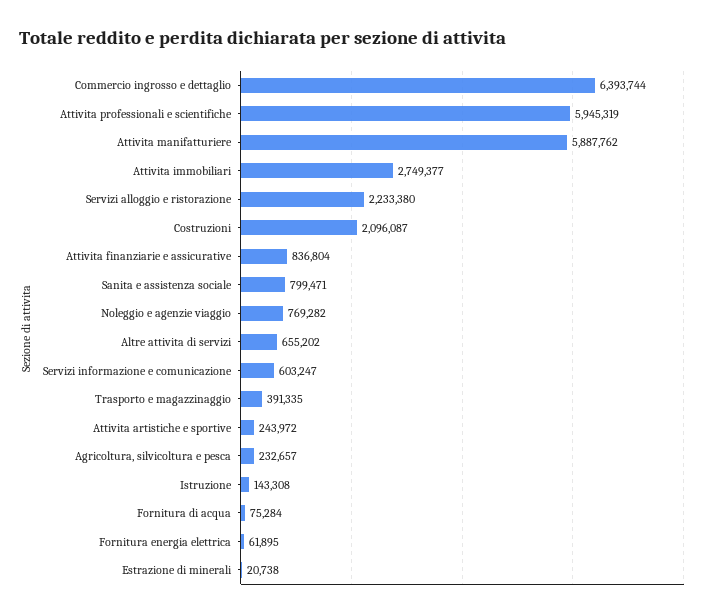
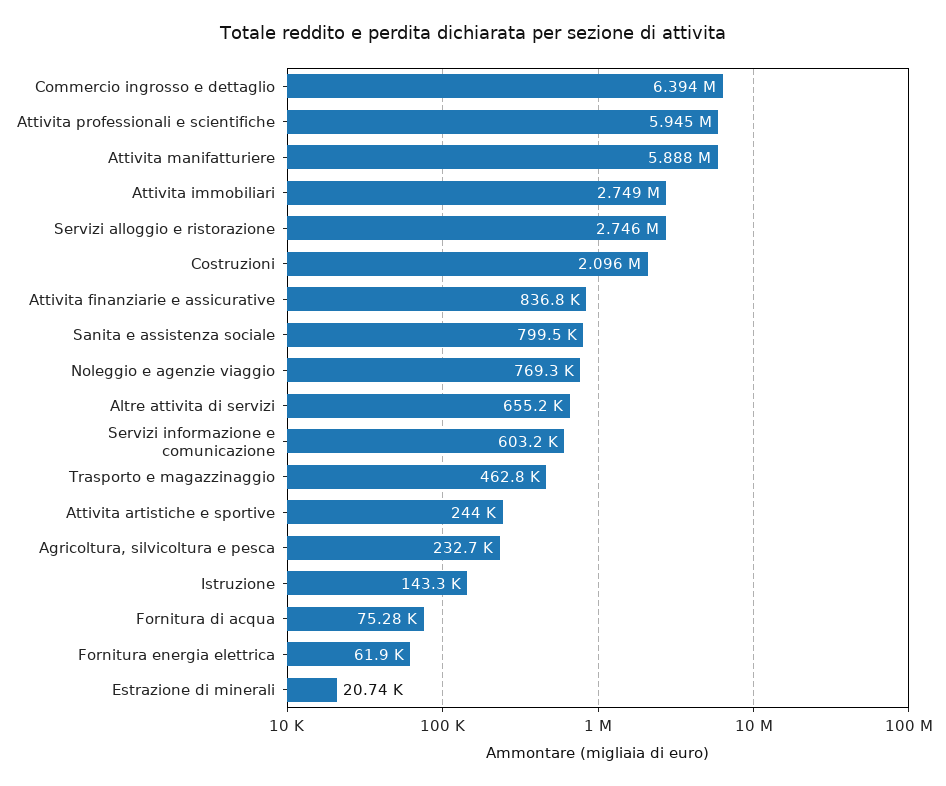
  {
    "Commercio ingrosso e dettaglio": 6393744,
    "Attivita professionali e scientifiche": 5945319,
    "Attivita manifatturiere": 5887762,
    "Attivita immobiliari": 2749377,
-   "Servizi alloggio e ristorazione": 2233380,
+   "Servizi alloggio e ristorazione": 2746000,
    "Costruzioni": 2096087,
    "Attivita finanziarie e assicurative": 836804,
    "Sanita e assistenza sociale": 799471,
    "Noleggio e agenzie viaggio": 769282,
    "Altre attivita di servizi": 655202,
    "Servizi informazione e comunicazione": 603247,
-   "Trasporto e magazzinaggio": 391335,
+   "Trasporto e magazzinaggio": 462800,
    "Attivita artistiche e sportive": 243972,
    "Agricoltura, silvicoltura e pesca": 232657,
    "Istruzione": 143308,
    "Fornitura di acqua": 75284,
    "Fornitura energia elettrica": 61895,
    "Estrazione di minerali": 20738
  }

